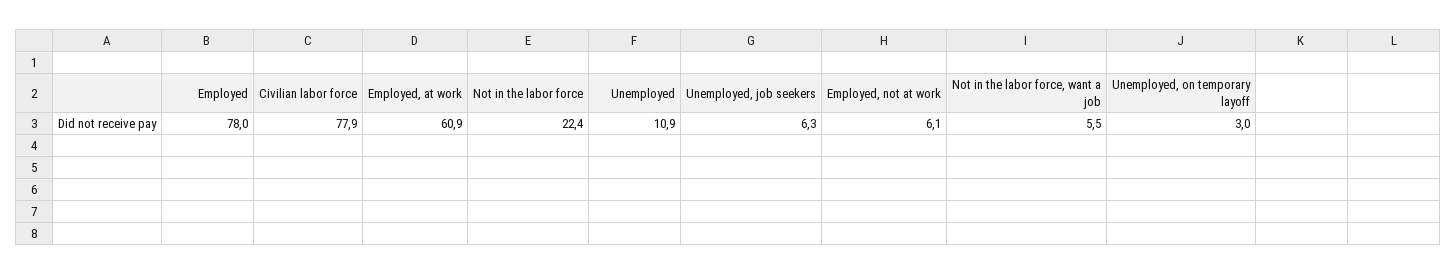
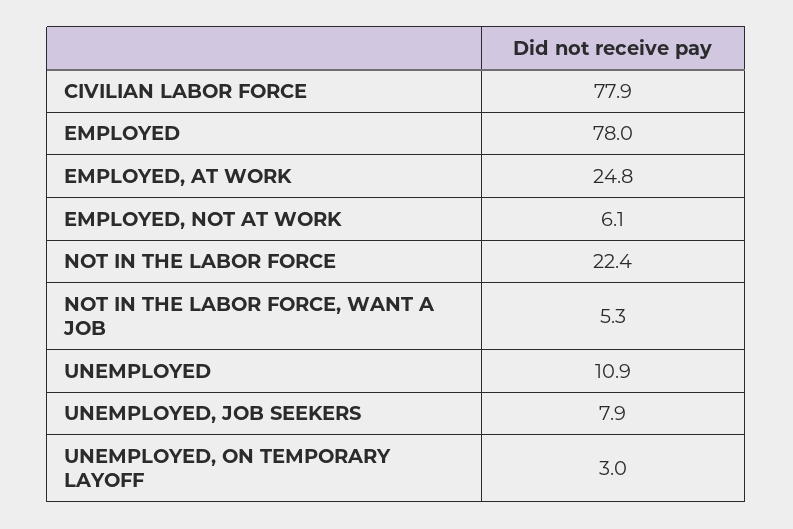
  {
    "Employed": 78,
    "Civilian labor force": 77.9,
-   "Employed, at work": 60.9,
+   "Employed, at work": 24.8,
    "Not in the labor force": 22.4,
    "Unemployed": 10.9,
-   "Unemployed, job seekers": 6.3,
+   "Unemployed, job seekers": 7.9,
    "Employed, not at work": 6.1,
-   "Not in the labor force, want a job": 5.5,
+   "Not in the labor force, want a job": 5.3,
    "Unemployed, on temporary layoff": 3
  }

